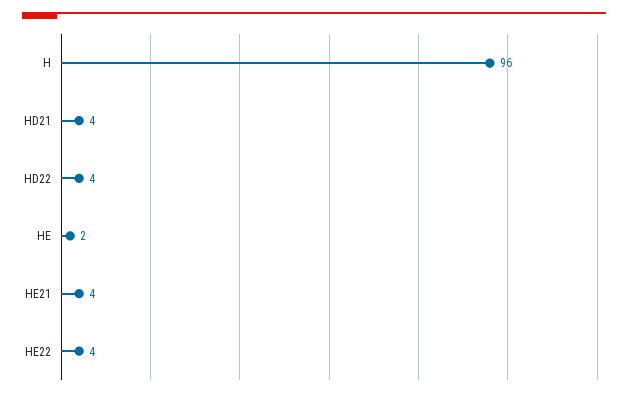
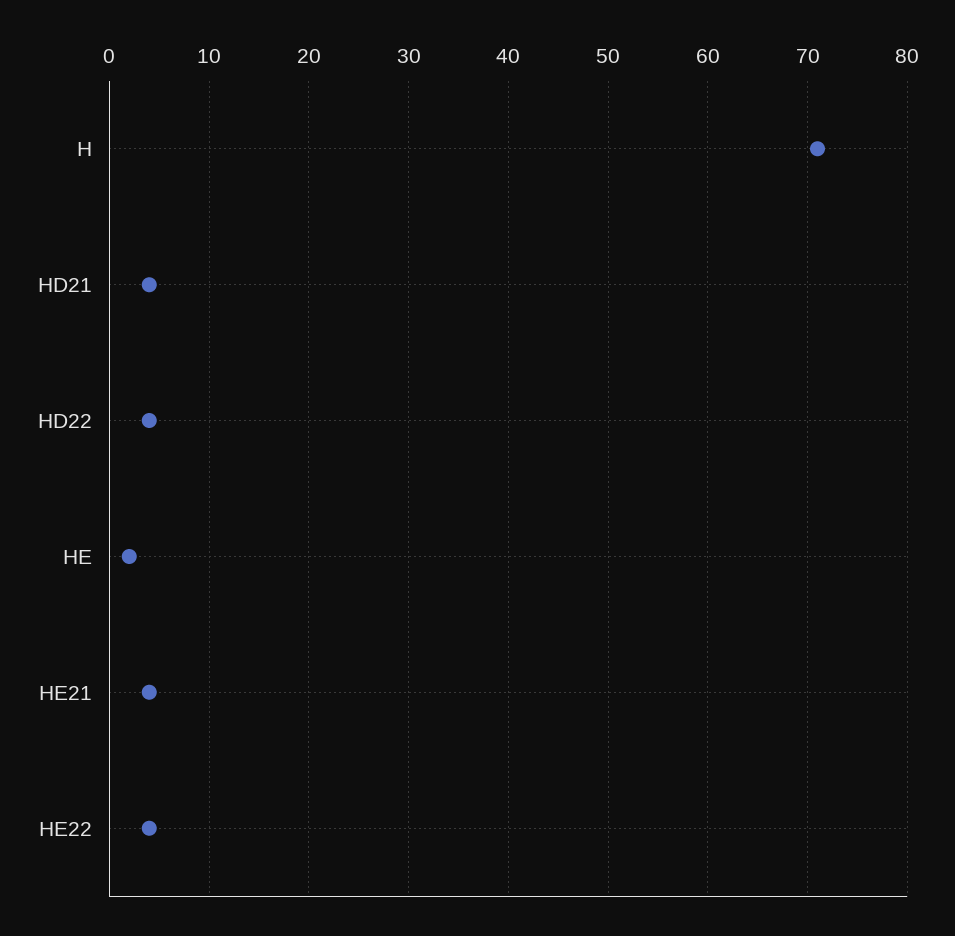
  {
-   "H": 96,
+   "H": 71,
    "HD21": 4,
    "HD22": 4,
    "HE": 2,
    "HE21": 4,
    "HE22": 4
  }

